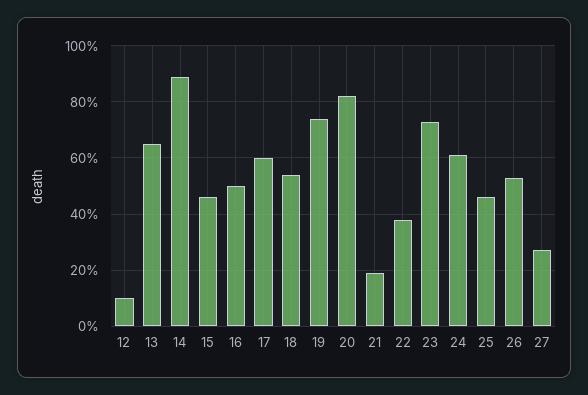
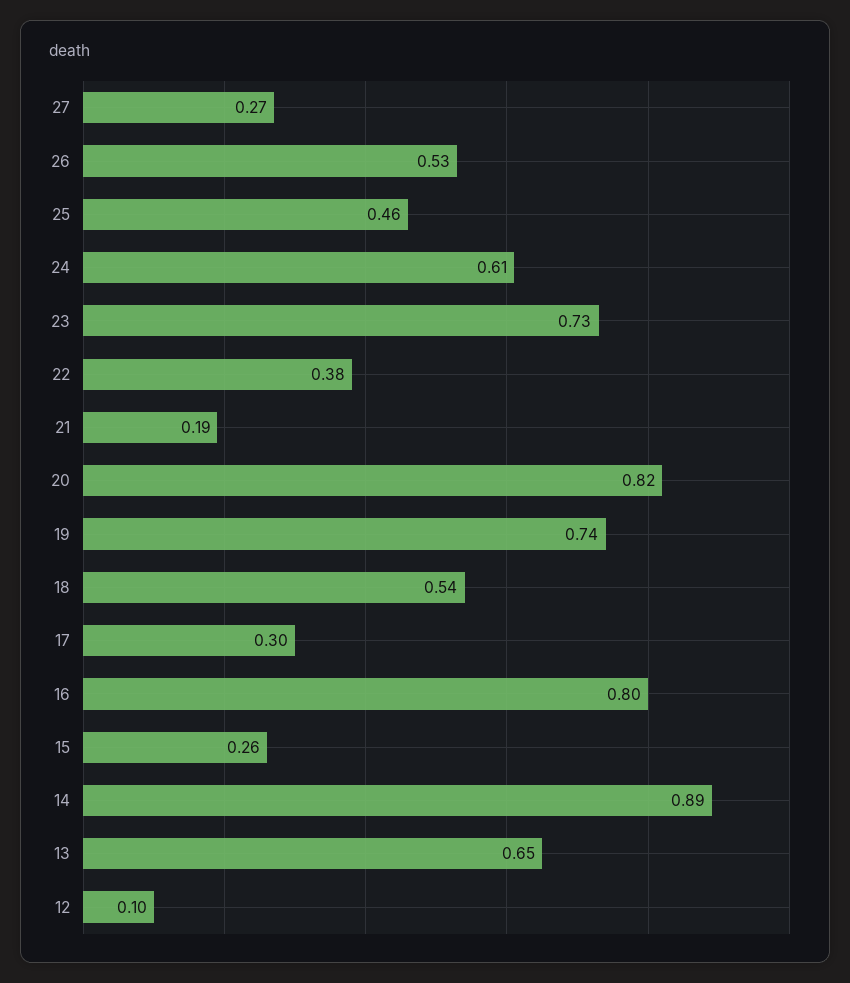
  {
    "12": 0.1,
    "13": 0.65,
    "14": 0.89,
-   "15": 0.45,
+   "15": 0.26,
-   "16": 0.5,
+   "16": 0.8,
-   "17": 0.6,
+   "17": 0.3,
    "18": 0.54,
    "19": 0.74,
    "20": 0.82,
    "21": 0.19,
    "22": 0.38,
    "23": 0.73,
    "24": 0.61,
    "25": 0.46,
    "26": 0.53,
    "27": 0.27
  }

